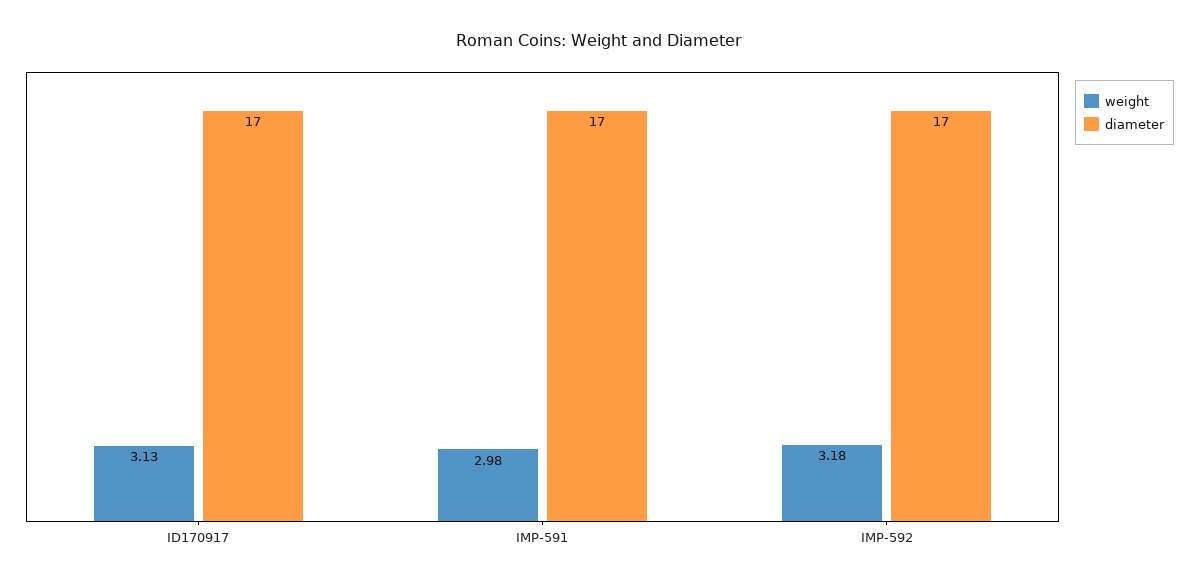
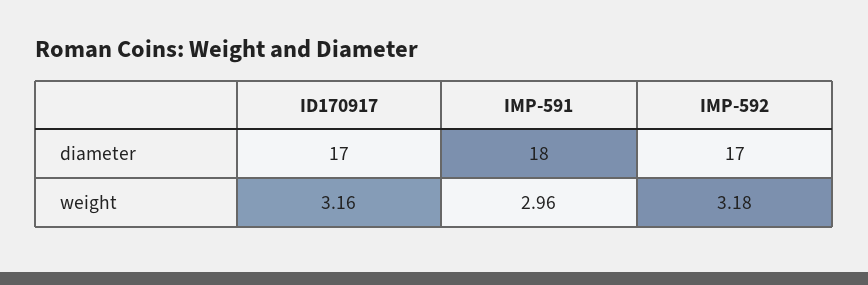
  {
    "weight": {
-     "ID170917": 3.13,
+     "ID170917": 3.16,
-     "IMP-591": 2.98,
+     "IMP-591": 2.96,
      "IMP-592": 3.18
    },
    "diameter": {
      "ID170917": 17,
-     "IMP-591": 17,
+     "IMP-591": 18,
      "IMP-592": 17
    }
  }

